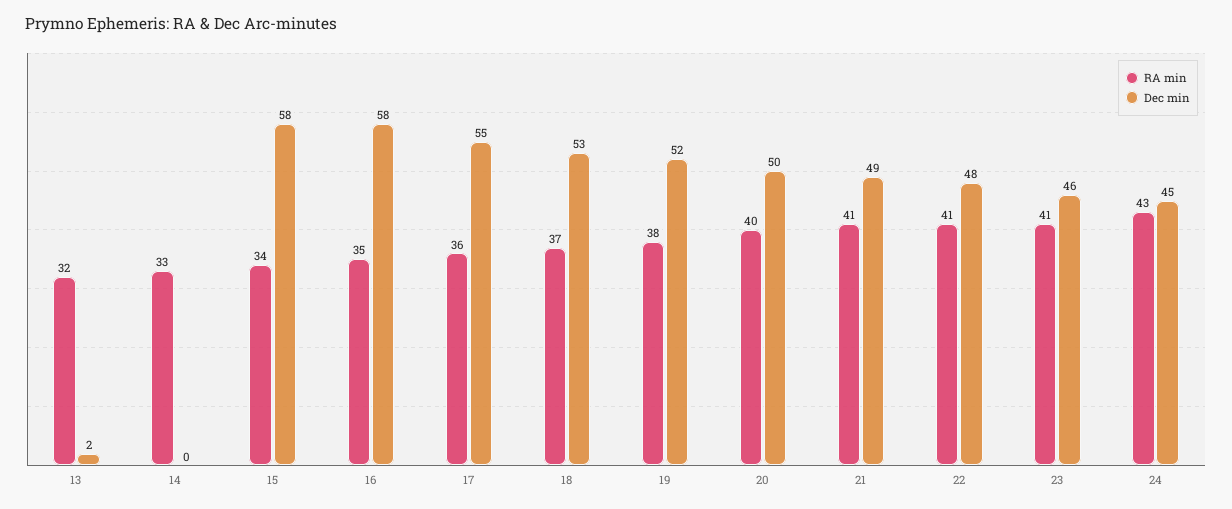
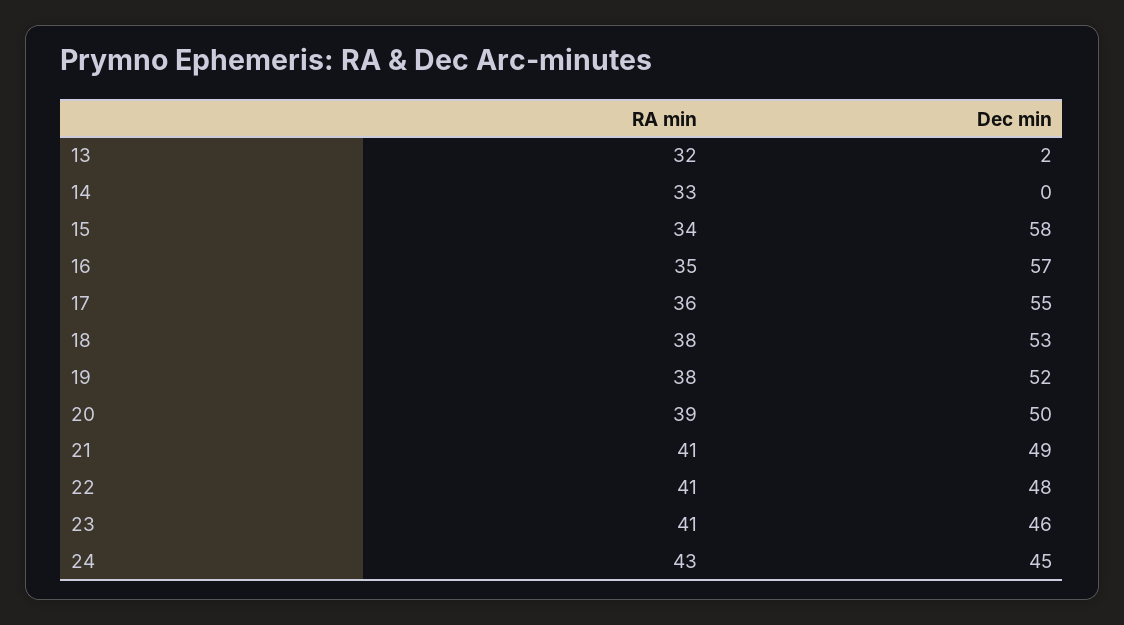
  {
    "RA min": {
      "13": 32,
      "14": 33,
      "15": 34,
      "16": 35,
      "17": 36,
-     "18": 37,
+     "18": 38,
      "19": 38,
-     "20": 40,
+     "20": 39,
      "21": 41,
      "22": 41,
      "23": 41,
      "24": 43
    },
    "Dec min": {
      "13": 2,
      "14": 0,
      "15": 58,
-     "16": 58,
+     "16": 57,
      "17": 55,
      "18": 53,
      "19": 52,
      "20": 50,
      "21": 49,
      "22": 48,
      "23": 46,
      "24": 45
    }
  }

